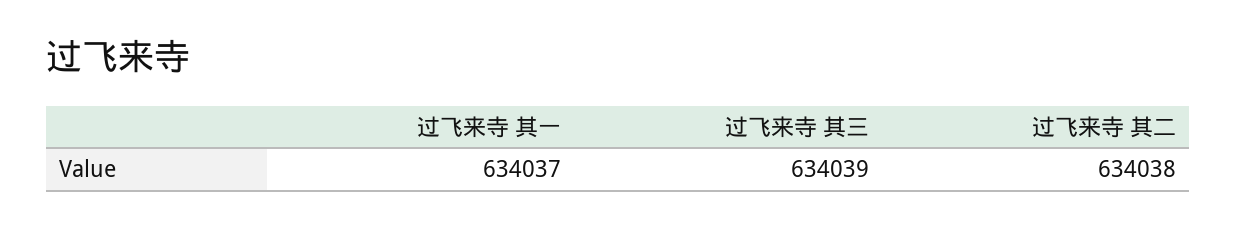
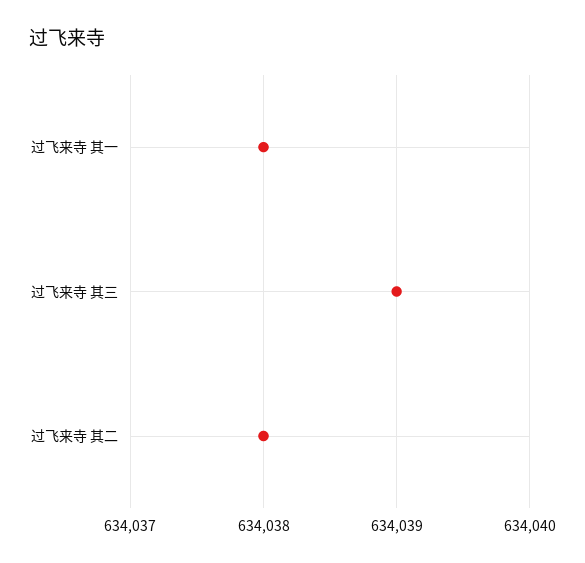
  {
-   "过飞来寺 其一": 634037,
+   "过飞来寺 其一": 634038,
    "过飞来寺 其三": 634039,
    "过飞来寺 其二": 634038
  }

